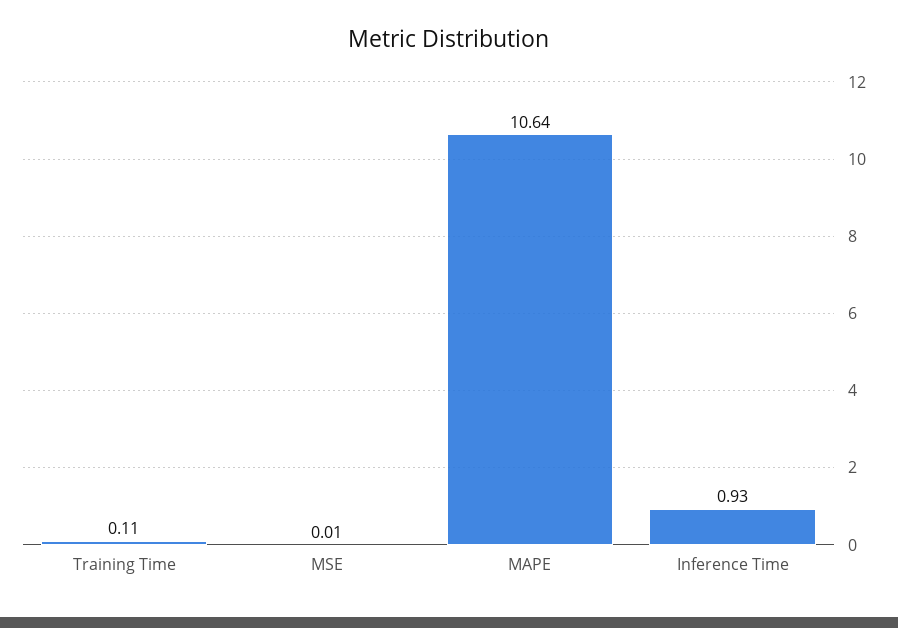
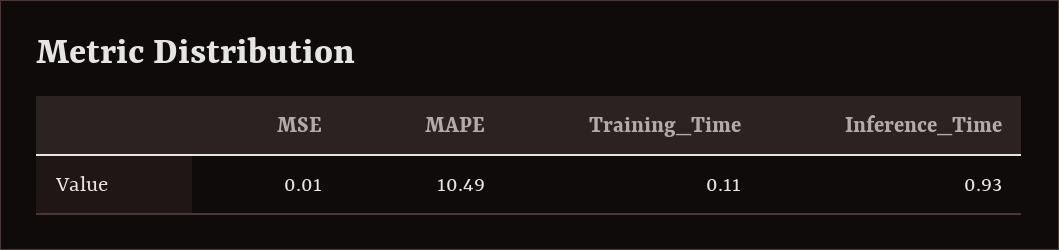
  {
    "Training Time": 0.11,
    "MSE": 0.01,
-   "MAPE": 10.64,
+   "MAPE": 10.49,
    "Inference Time": 0.93
  }

